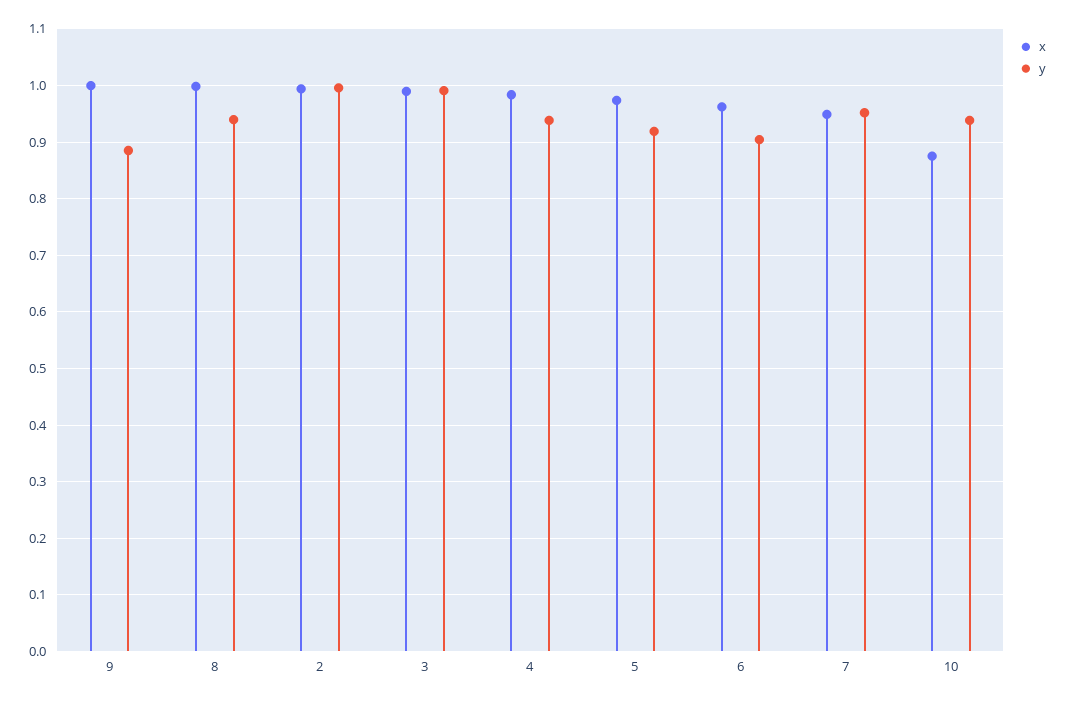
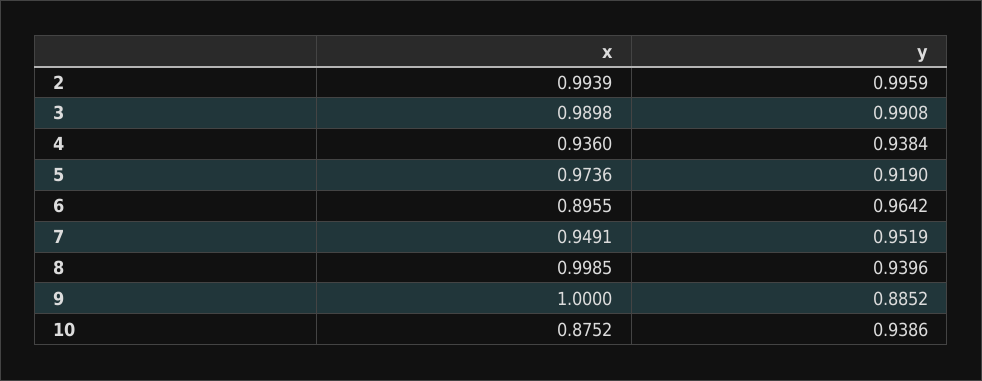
  {
    "x": {
      "9": 1,
      "8": 0.9985,
      "2": 0.9939,
      "3": 0.9898,
-     "4": 0.98,
+     "4": 0.936,
      "5": 0.9736,
-     "6": 0.96,
+     "6": 0.8955,
      "7": 0.9491,
      "10": 0.8752
    },
    "y": {
      "9": 0.8852,
      "8": 0.9396,
      "2": 0.9959,
      "3": 0.9908,
      "4": 0.9384,
      "5": 0.919,
-     "6": 0.9,
+     "6": 0.9642,
      "7": 0.9519,
      "10": 0.9386
    }
  }

